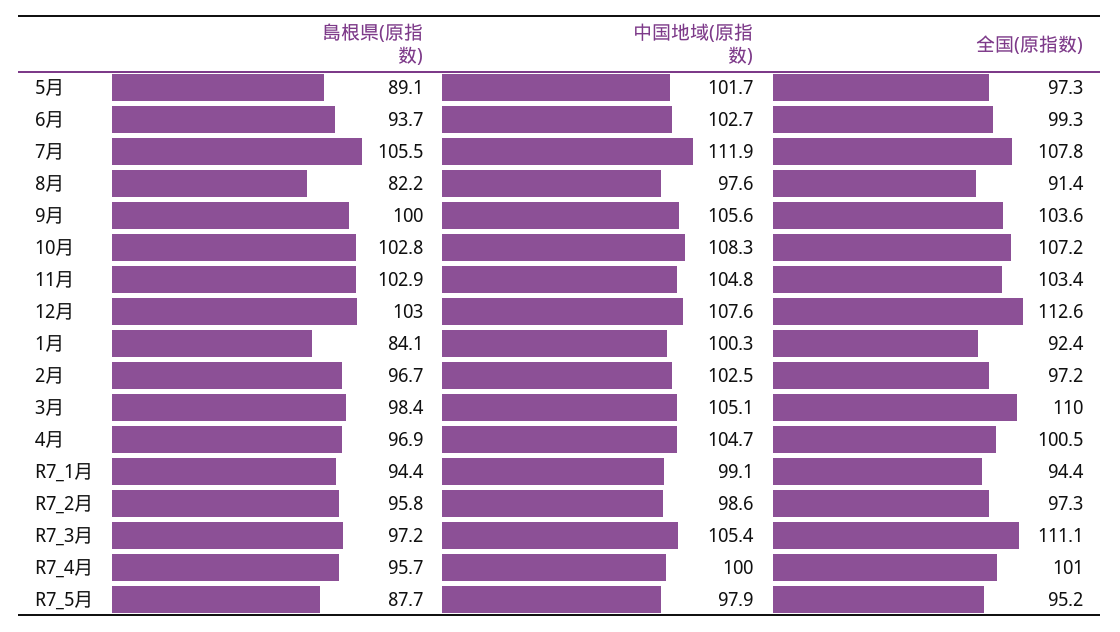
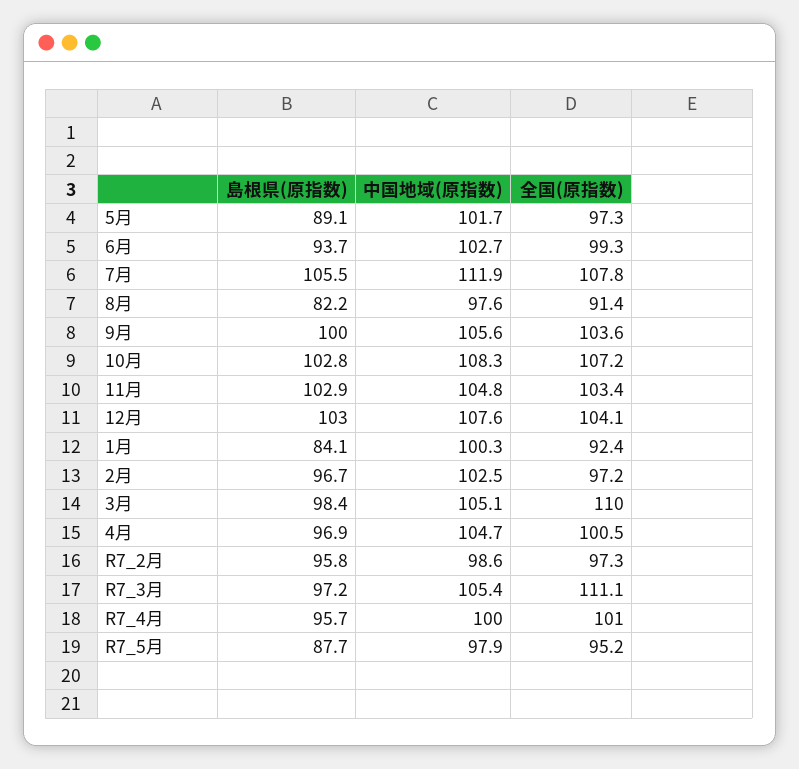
  {
    "島根県(原指数)": {
      "5月": 89.1,
      "6月": 93.7,
      "7月": 105.5,
      "8月": 82.2,
      "9月": 100,
      "10月": 102.8,
      "11月": 102.9,
      "12月": 103,
      "1月": 84.1,
      "2月": 96.7,
      "3月": 98.4,
      "4月": 96.9,
-     "R7_1月": 94.4,
      "R7_2月": 95.8,
      "R7_3月": 97.2,
      "R7_4月": 95.7,
      "R7_5月": 87.7
    },
    "中国地域(原指数)": {
      "5月": 101.7,
      "6月": 102.7,
      "7月": 111.9,
      "8月": 97.6,
      "9月": 105.6,
      "10月": 108.3,
      "11月": 104.8,
      "12月": 107.6,
      "1月": 100.3,
      "2月": 102.5,
      "3月": 105.1,
      "4月": 104.7,
-     "R7_1月": 99.1,
      "R7_2月": 98.6,
      "R7_3月": 105.4,
      "R7_4月": 100,
      "R7_5月": 97.9
    },
    "全国(原指数)": {
      "5月": 97.3,
      "6月": 99.3,
      "7月": 107.8,
      "8月": 91.4,
      "9月": 103.6,
      "10月": 107.2,
      "11月": 103.4,
-     "12月": 112.6,
+     "12月": 104.1,
      "1月": 92.4,
      "2月": 97.2,
      "3月": 110,
      "4月": 100.5,
-     "R7_1月": 94.4,
      "R7_2月": 97.3,
      "R7_3月": 111.1,
      "R7_4月": 101,
      "R7_5月": 95.2
    }
  }

